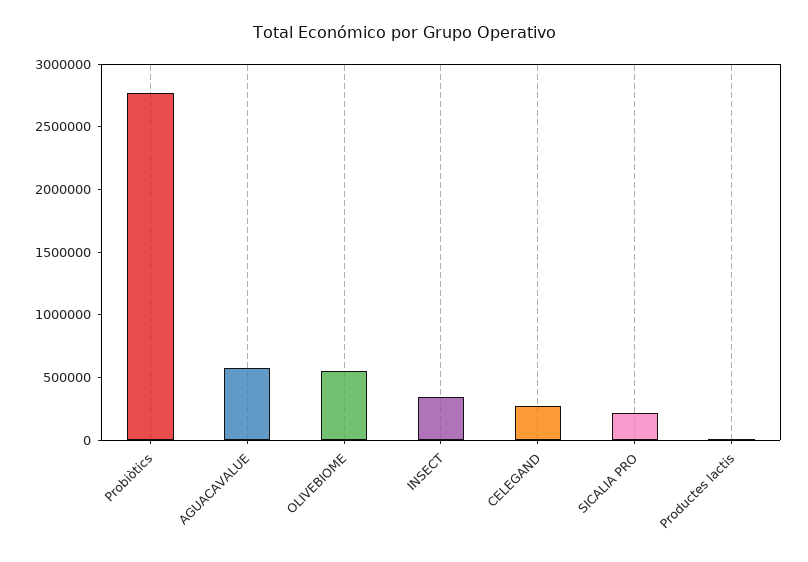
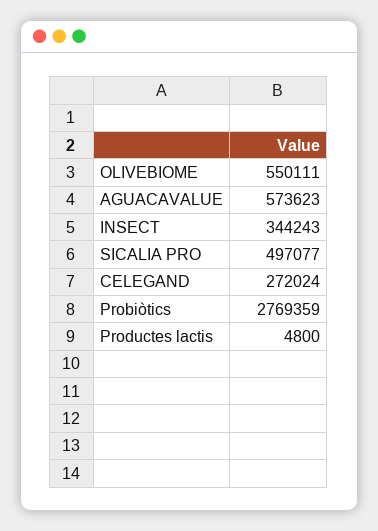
  {
    "Probiòtics": 2769359,
    "AGUACAVALUE": 573623,
    "OLIVEBIOME": 550111,
    "INSECT": 344243,
    "CELEGAND": 272024,
-   "SICALIA PRO": 200000,
+   "SICALIA PRO": 497077,
    "Productes lactis": 4800
  }

